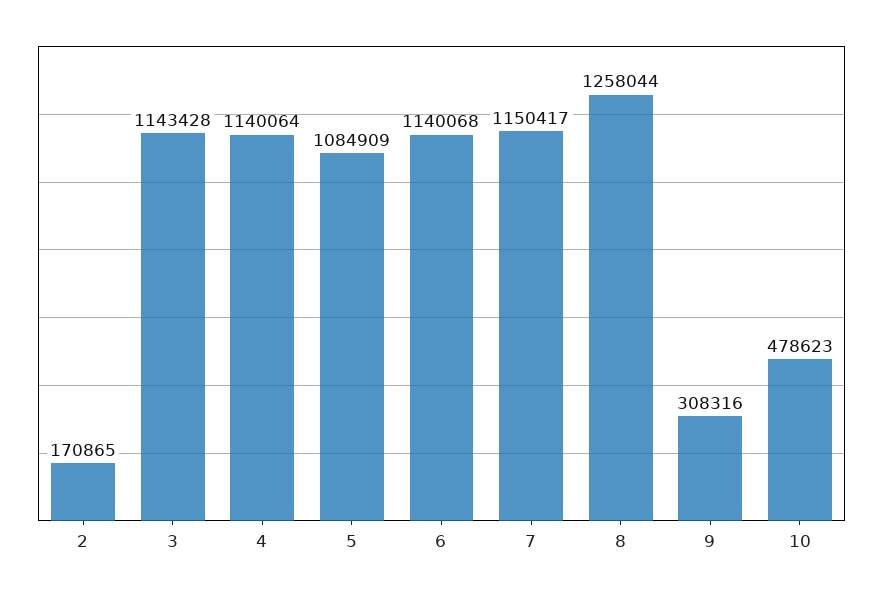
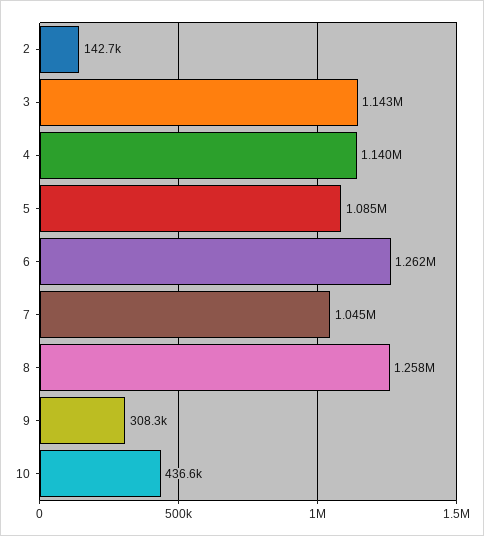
  {
-   "2": 170865,
+   "2": 142700,
    "3": 1143428,
    "4": 1140064,
    "5": 1084909,
-   "6": 1140068,
+   "6": 1262000,
-   "7": 1150417,
+   "7": 1045000,
    "8": 1258044,
    "9": 308316,
-   "10": 478623
+   "10": 436600
  }

